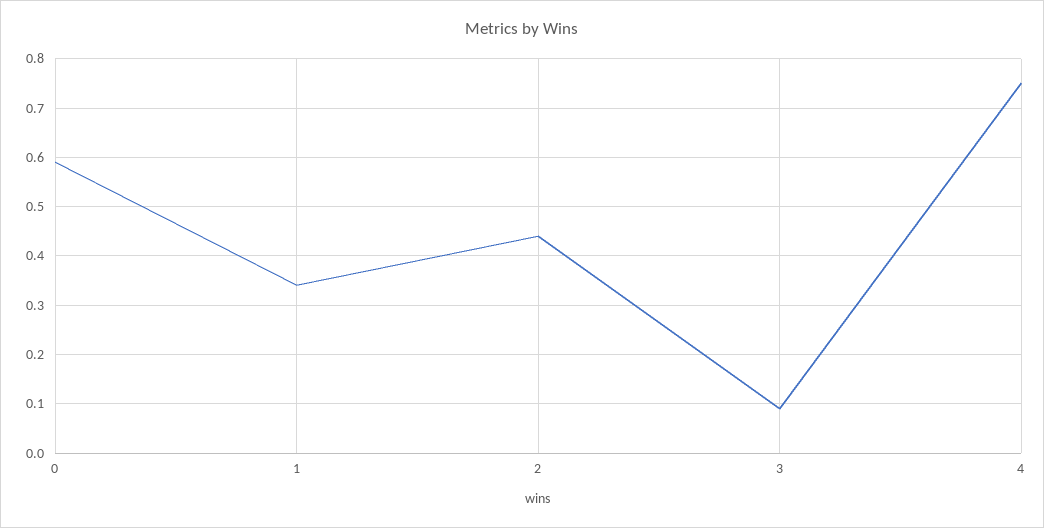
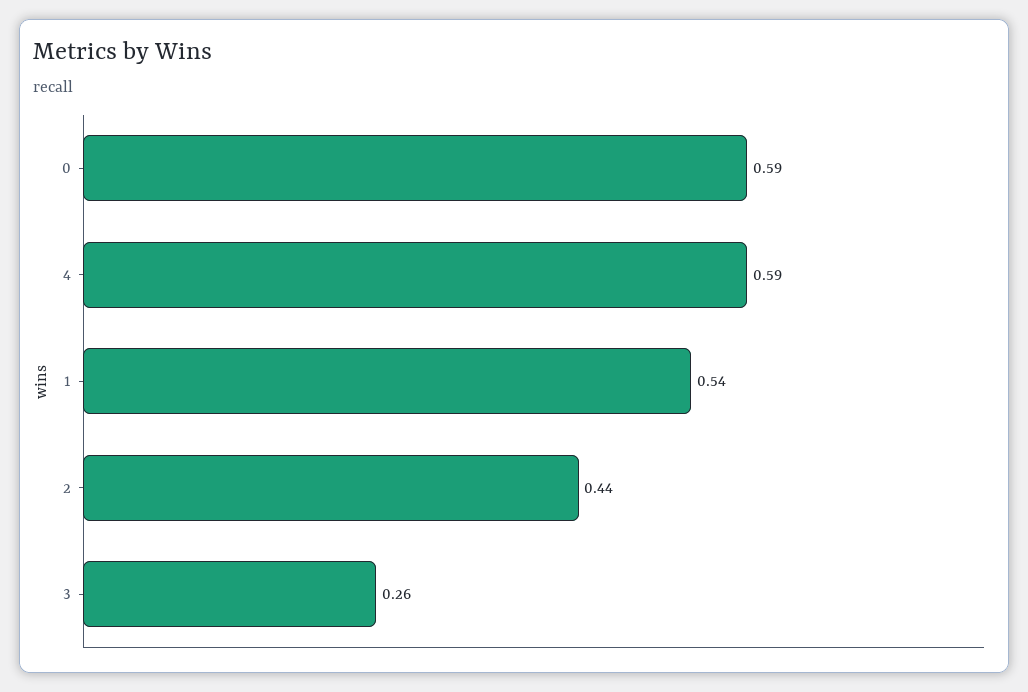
  {
    "0": 0.59,
-   "1": 0.35,
+   "1": 0.54,
    "2": 0.44,
-   "3": 0.1,
+   "3": 0.26,
-   "4": 0.75
+   "4": 0.59
  }

